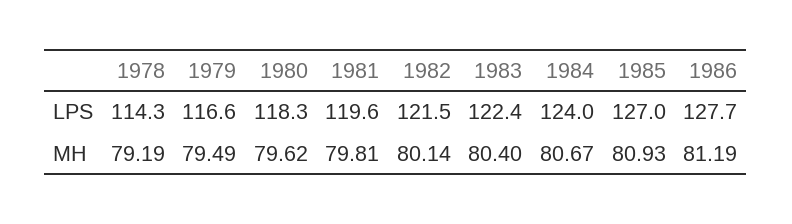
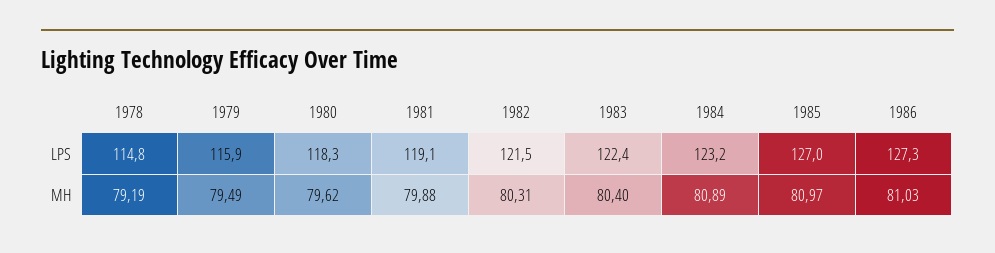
  {
    "1978": {
-     "LPS": 114.3,
+     "LPS": 114.8,
      "MH": 79.19
    },
    "1979": {
-     "LPS": 116.6,
+     "LPS": 115.9,
      "MH": 79.49
    },
    "1980": {
      "LPS": 118.3,
      "MH": 79.62
    },
    "1981": {
-     "LPS": 119.6,
+     "LPS": 119.1,
-     "MH": 79.81
+     "MH": 79.88
    },
    "1982": {
      "LPS": 121.5,
-     "MH": 80.14
+     "MH": 80.31
    },
    "1983": {
      "LPS": 122.4,
      "MH": 80.4
    },
    "1984": {
-     "LPS": 124,
+     "LPS": 123.2,
-     "MH": 80.67
+     "MH": 80.89
    },
    "1985": {
      "LPS": 127,
-     "MH": 80.93
+     "MH": 80.97
    },
    "1986": {
-     "LPS": 127.7,
+     "LPS": 127.3,
-     "MH": 81.19
+     "MH": 81.03
    }
  }

